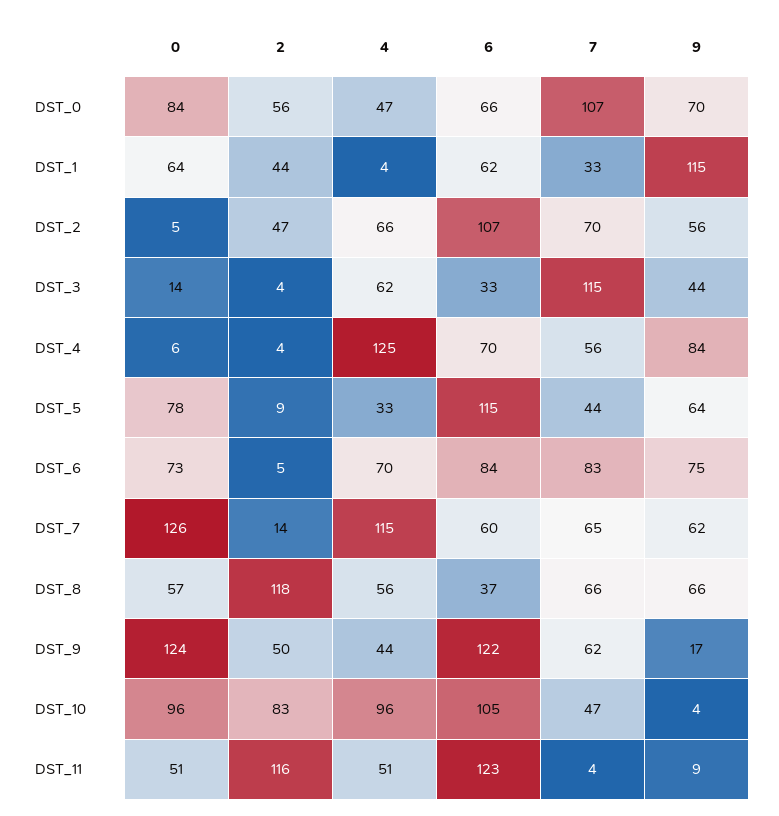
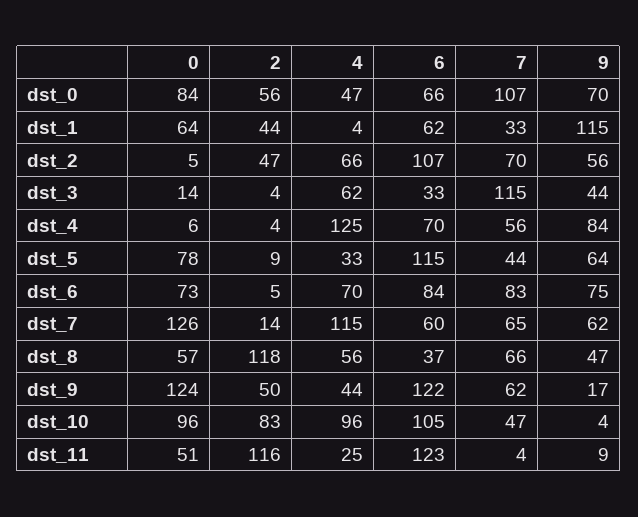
  {
    "0": {
      "DST_0": 84,
      "DST_1": 64,
      "DST_2": 5,
      "DST_3": 14,
      "DST_4": 6,
      "DST_5": 78,
      "DST_6": 73,
      "DST_7": 126,
      "DST_8": 57,
      "DST_9": 124,
      "DST_10": 96,
      "DST_11": 51
    },
    "2": {
      "DST_0": 56,
      "DST_1": 44,
      "DST_2": 47,
      "DST_3": 4,
      "DST_4": 4,
      "DST_5": 9,
      "DST_6": 5,
      "DST_7": 14,
      "DST_8": 118,
      "DST_9": 50,
      "DST_10": 83,
      "DST_11": 116
    },
    "4": {
      "DST_0": 47,
      "DST_1": 4,
      "DST_2": 66,
      "DST_3": 62,
      "DST_4": 125,
      "DST_5": 33,
      "DST_6": 70,
      "DST_7": 115,
      "DST_8": 56,
      "DST_9": 44,
      "DST_10": 96,
-     "DST_11": 51
+     "DST_11": 25
    },
    "6": {
      "DST_0": 66,
      "DST_1": 62,
      "DST_2": 107,
      "DST_3": 33,
      "DST_4": 70,
      "DST_5": 115,
      "DST_6": 84,
      "DST_7": 60,
      "DST_8": 37,
      "DST_9": 122,
      "DST_10": 105,
      "DST_11": 123
    },
    "7": {
      "DST_0": 107,
      "DST_1": 33,
      "DST_2": 70,
      "DST_3": 115,
      "DST_4": 56,
      "DST_5": 44,
      "DST_6": 83,
      "DST_7": 65,
      "DST_8": 66,
      "DST_9": 62,
      "DST_10": 47,
      "DST_11": 4
    },
    "9": {
      "DST_0": 70,
      "DST_1": 115,
      "DST_2": 56,
      "DST_3": 44,
      "DST_4": 84,
      "DST_5": 64,
      "DST_6": 75,
      "DST_7": 62,
-     "DST_8": 66,
+     "DST_8": 47,
      "DST_9": 17,
      "DST_10": 4,
      "DST_11": 9
    }
  }

